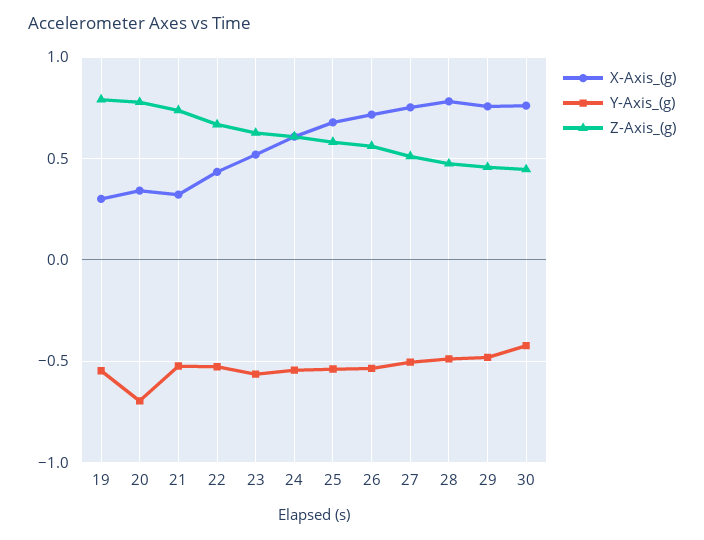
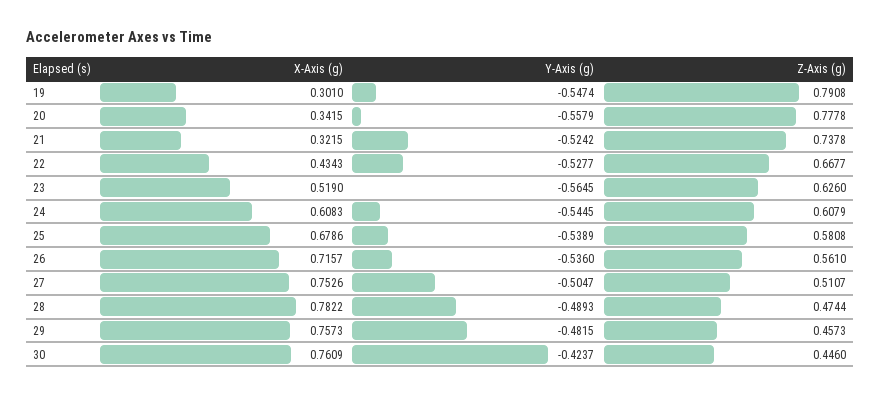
  {
    "X-Axis_(g)": {
      "19": 0.301,
      "20": 0.3415,
      "21": 0.3215,
      "22": 0.4343,
      "23": 0.519,
      "24": 0.6083,
      "25": 0.6786,
      "26": 0.7157,
      "27": 0.7526,
      "28": 0.7822,
      "29": 0.7573,
      "30": 0.7609
    },
    "Y-Axis_(g)": {
      "19": -0.5474,
-     "20": -0.7,
+     "20": -0.5579,
      "21": -0.5242,
      "22": -0.5277,
      "23": -0.5645,
      "24": -0.5445,
      "25": -0.5389,
      "26": -0.536,
      "27": -0.5047,
      "28": -0.4893,
      "29": -0.4815,
      "30": -0.4237
    },
    "Z-Axis_(g)": {
      "19": 0.7908,
      "20": 0.7778,
      "21": 0.7378,
      "22": 0.6677,
      "23": 0.626,
      "24": 0.6079,
      "25": 0.5808,
      "26": 0.561,
      "27": 0.5107,
      "28": 0.4744,
      "29": 0.4573,
      "30": 0.446
    }
  }

